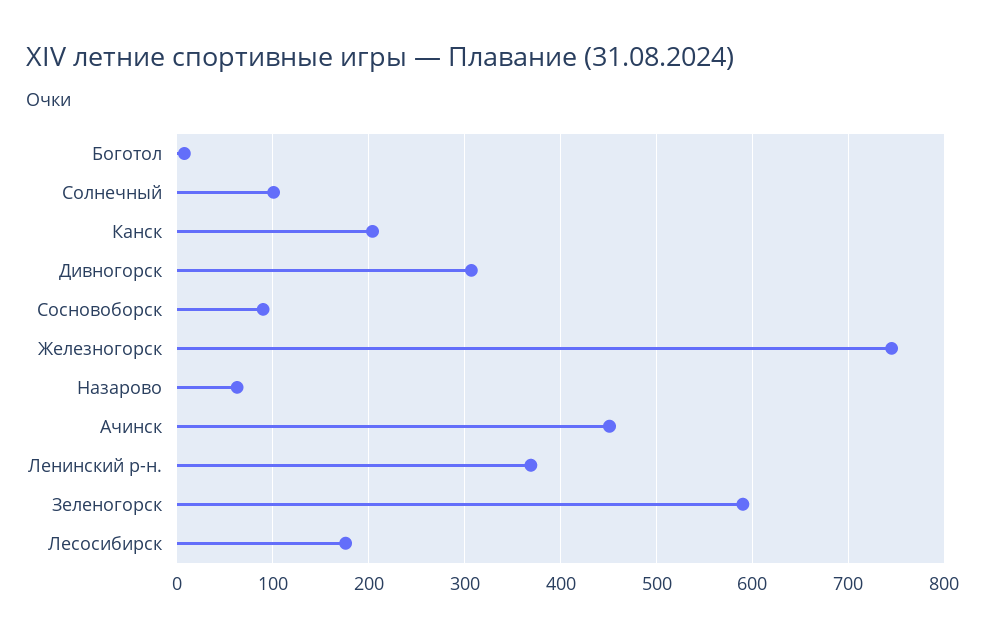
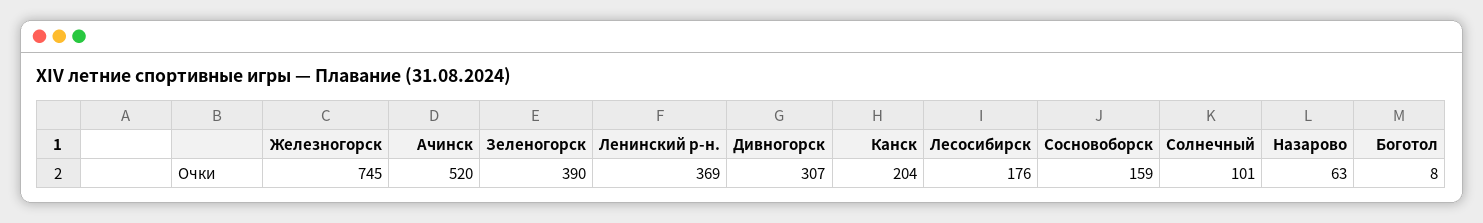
  {
    "Боготол": 8,
    "Солнечный": 101,
    "Канск": 204,
    "Дивногорск": 307,
-   "Сосновоборск": 90,
+   "Сосновоборск": 159,
    "Железногорск": 745,
    "Назарово": 63,
-   "Ачинск": 450,
+   "Ачинск": 520,
    "Ленинский р-н.": 369,
-   "Зеленогорск": 590,
+   "Зеленогорск": 390,
    "Лесосибирск": 176
  }

